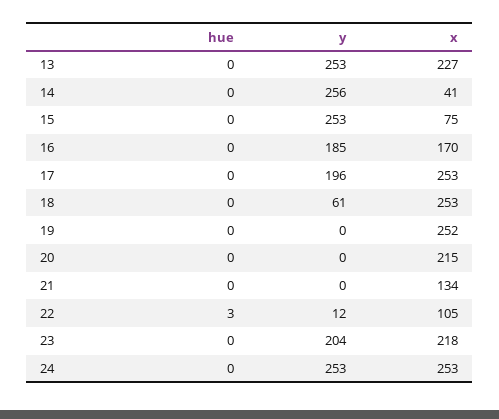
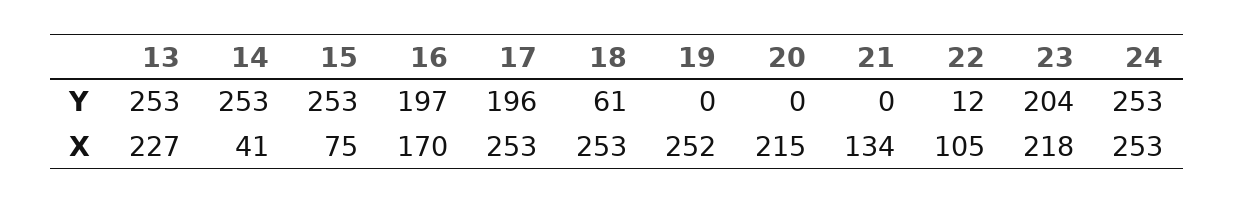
  {
-   "hue": {
-     "13": 0,
-     "14": 0,
-     "15": 0,
-     "16": 0,
-     "17": 0,
-     "18": 0,
-     "19": 0,
-     "20": 0,
-     "21": 0,
-     "22": 3,
-     "23": 0,
-     "24": 0
-   },
    "y": {
      "13": 253,
-     "14": 256,
+     "14": 253,
      "15": 253,
-     "16": 185,
+     "16": 197,
      "17": 196,
      "18": 61,
      "19": 0,
      "20": 0,
      "21": 0,
      "22": 12,
      "23": 204,
      "24": 253
    },
    "x": {
      "13": 227,
      "14": 41,
      "15": 75,
      "16": 170,
      "17": 253,
      "18": 253,
      "19": 252,
      "20": 215,
      "21": 134,
      "22": 105,
      "23": 218,
      "24": 253
    }
  }

